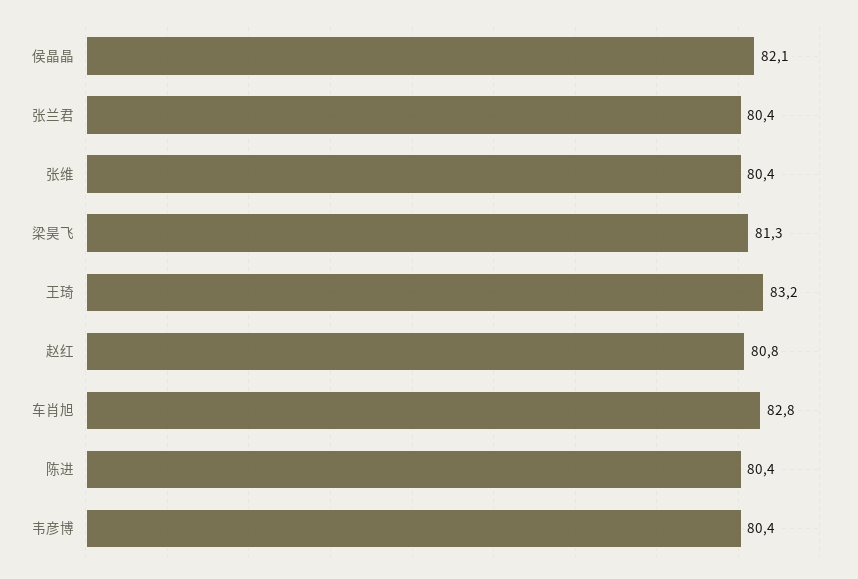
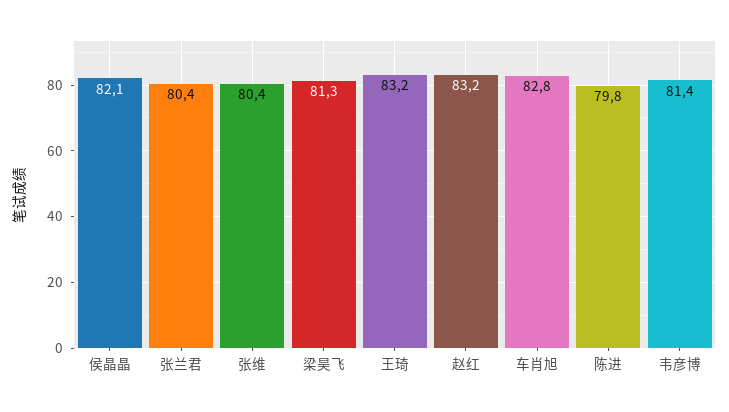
  {
    "侯晶晶": 82.1,
    "张兰君": 80.4,
    "张维": 80.4,
    "梁昊飞": 81.3,
    "王琦": 83.2,
-   "赵红": 80.8,
+   "赵红": 83.2,
    "车肖旭": 82.8,
-   "陈进": 80.4,
+   "陈进": 79.8,
-   "韦彦博": 80.4
+   "韦彦博": 81.4
  }

